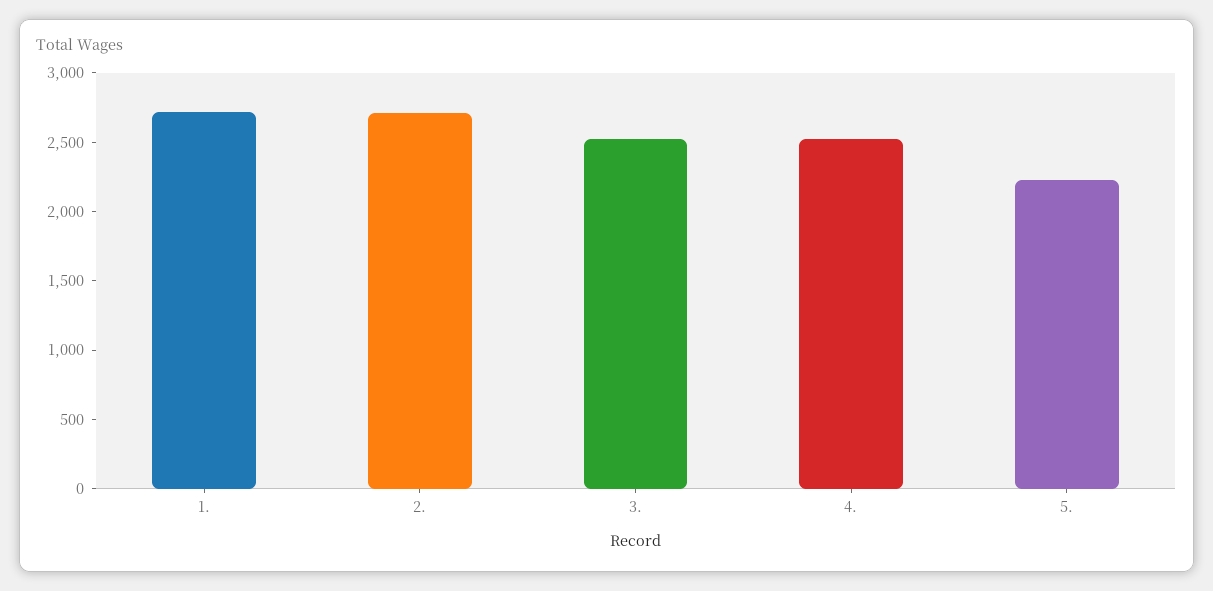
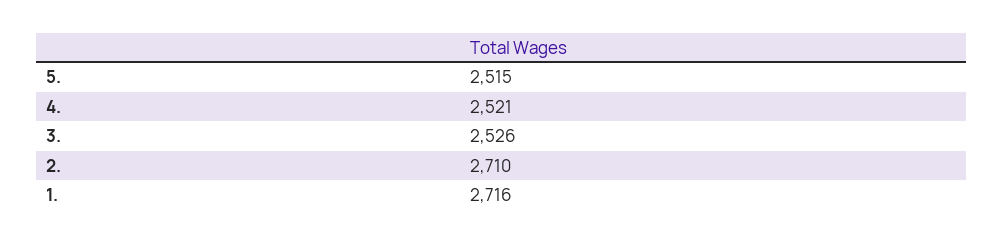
  {
    "1.": 2716,
    "2.": 2710,
    "3.": 2526,
    "4.": 2521,
-   "5.": 2200
+   "5.": 2515
  }

